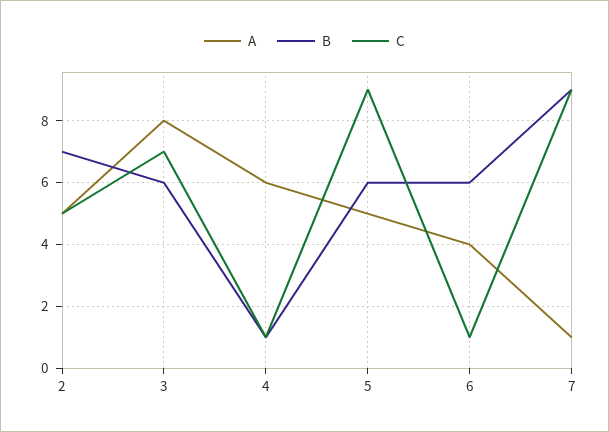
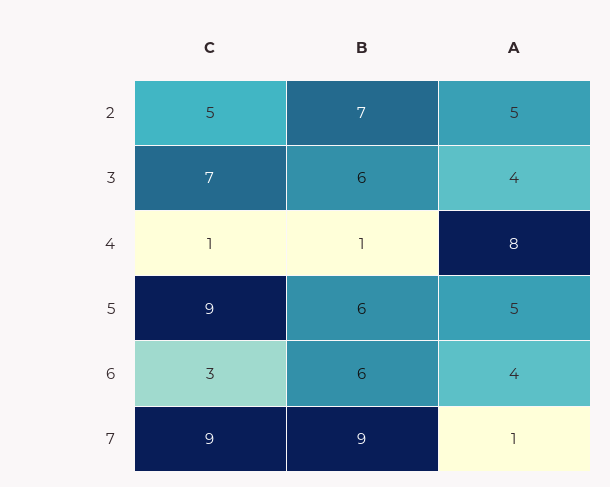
  {
    "A": {
      "2": 5,
-     "3": 8,
+     "3": 4,
-     "4": 6,
+     "4": 8,
      "5": 5,
      "6": 4,
      "7": 1
    },
    "B": {
      "2": 7,
      "3": 6,
      "4": 1,
      "5": 6,
      "6": 6,
      "7": 9
    },
    "C": {
      "2": 5,
      "3": 7,
      "4": 1,
      "5": 9,
-     "6": 1,
+     "6": 3,
      "7": 9
    }
  }

